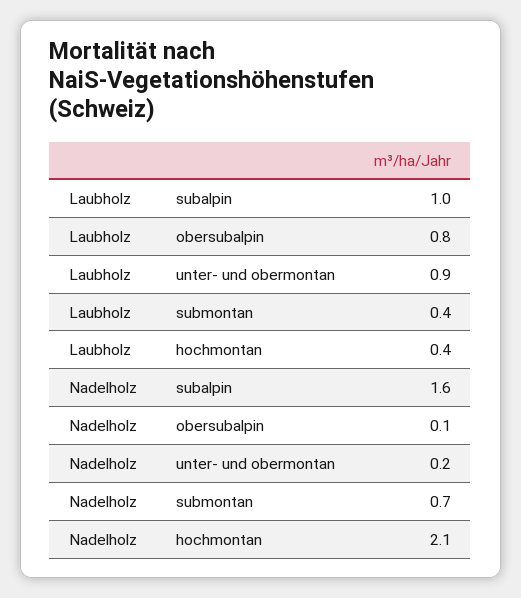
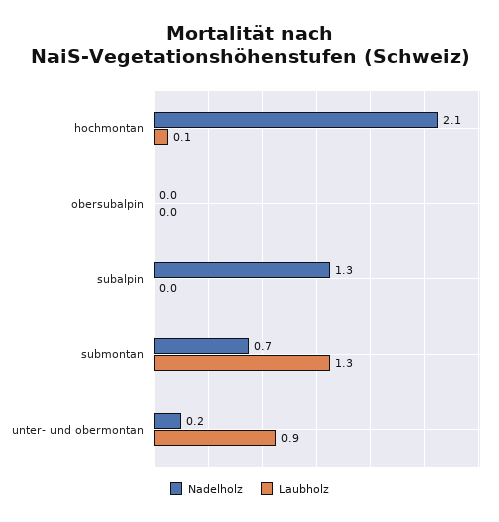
  {
    "Laubholz": {
-     "subalpin": 1,
+     "subalpin": 0,
-     "obersubalpin": 0.8,
+     "obersubalpin": 0,
      "unter- und obermontan": 0.9,
-     "submontan": 0.4,
+     "submontan": 1.3,
-     "hochmontan": 0.4
+     "hochmontan": 0.1
    },
    "Nadelholz": {
-     "subalpin": 1.6,
+     "subalpin": 1.3,
-     "obersubalpin": 0.1,
+     "obersubalpin": 0,
      "unter- und obermontan": 0.2,
      "submontan": 0.7,
      "hochmontan": 2.1
    }
  }

